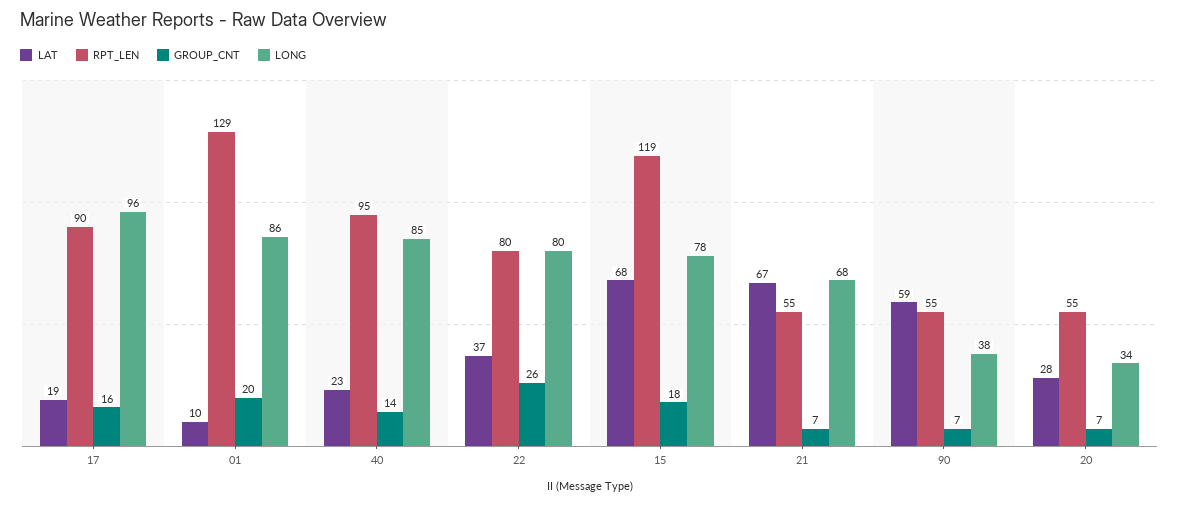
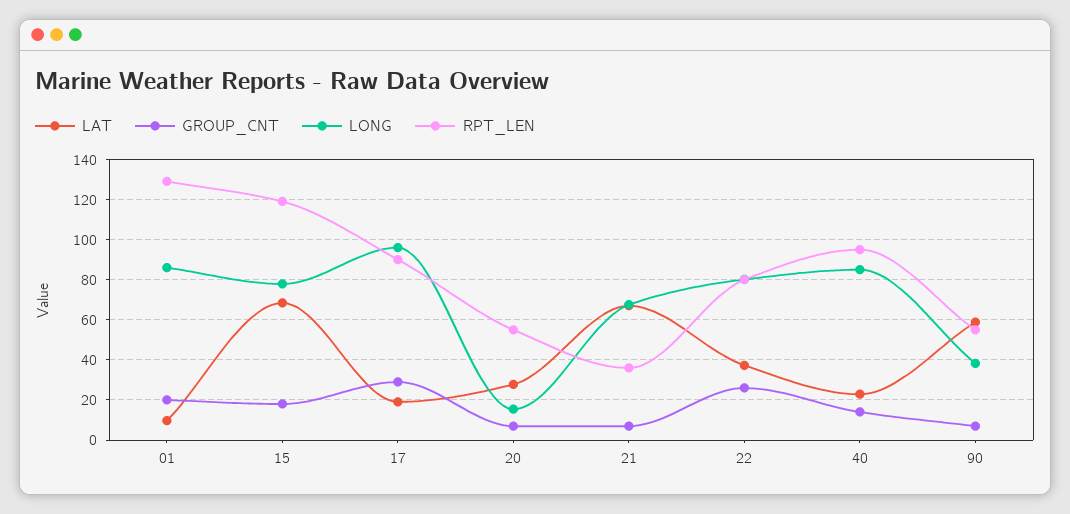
  {
    "LAT": {
      "17": 19,
      "01": 10,
      "40": 23,
      "22": 37,
      "15": 68,
      "21": 67,
      "90": 59,
      "20": 28
    },
    "RPT_LEN": {
      "17": 90,
      "01": 129,
      "40": 95,
      "22": 80,
      "15": 119,
-     "21": 55,
+     "21": 35,
      "90": 55,
      "20": 55
    },
    "GROUP_CNT": {
-     "17": 16,
+     "17": 30,
      "01": 20,
      "40": 14,
      "22": 26,
      "15": 18,
      "21": 7,
      "90": 7,
      "20": 7
    },
    "LONG": {
      "17": 96,
      "01": 86,
      "40": 85,
      "22": 80,
      "15": 78,
      "21": 68,
      "90": 38,
-     "20": 34
+     "20": 15
    }
  }

